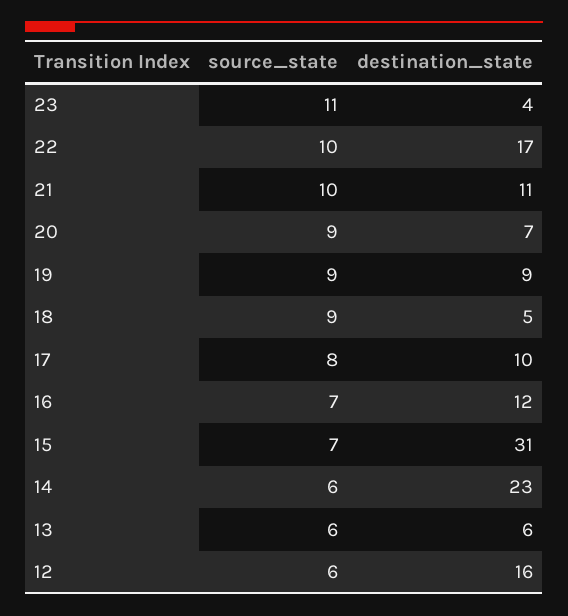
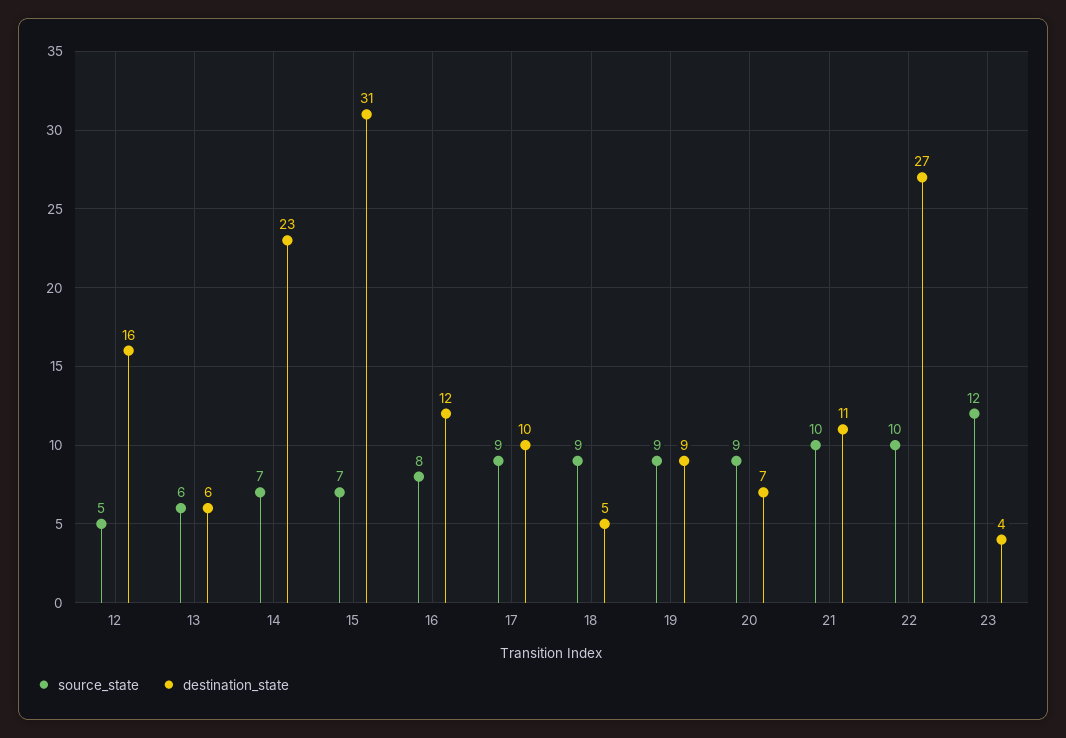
  {
    "source_state": {
-     "23": 11,
+     "23": 12,
      "22": 10,
      "21": 10,
      "20": 9,
      "19": 9,
      "18": 9,
-     "17": 8,
+     "17": 9,
-     "16": 7,
+     "16": 8,
      "15": 7,
-     "14": 6,
+     "14": 7,
      "13": 6,
-     "12": 6
+     "12": 5
    },
    "destination_state": {
      "23": 4,
-     "22": 17,
+     "22": 27,
      "21": 11,
      "20": 7,
      "19": 9,
      "18": 5,
      "17": 10,
      "16": 12,
      "15": 31,
      "14": 23,
      "13": 6,
      "12": 16
    }
  }

